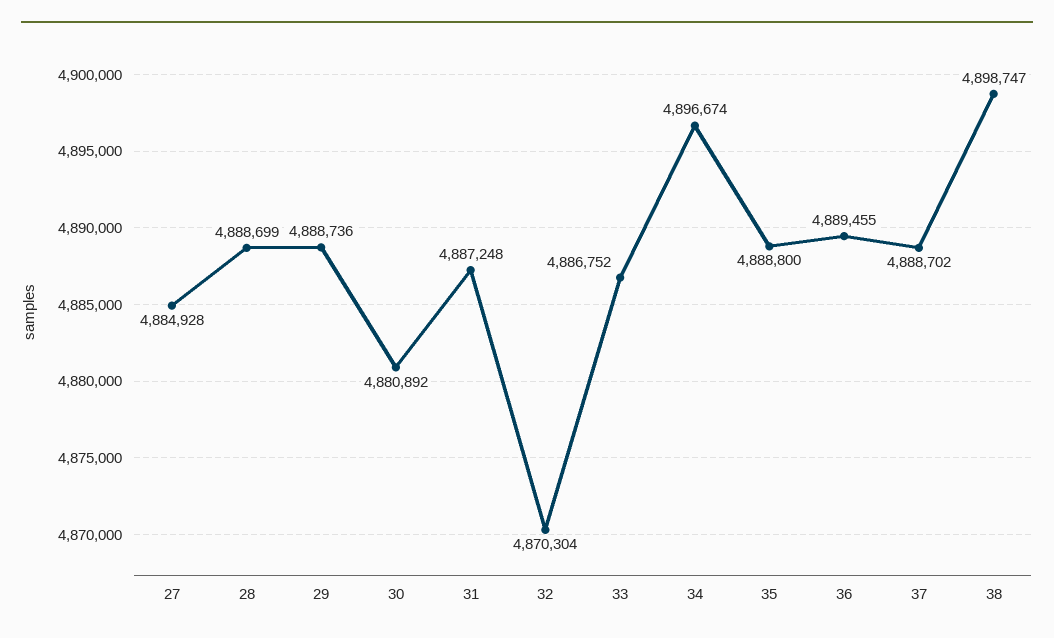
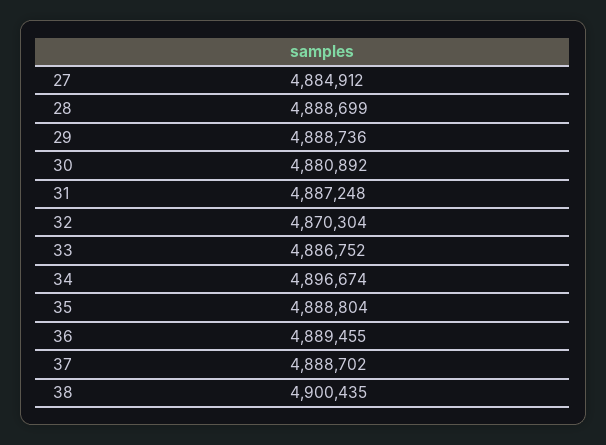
  {
-   "27": 4884928,
+   "27": 4884912,
    "28": 4888699,
    "29": 4888736,
    "30": 4880892,
    "31": 4887248,
    "32": 4870304,
    "33": 4886752,
    "34": 4896674,
-   "35": 4888800,
+   "35": 4888804,
    "36": 4889455,
    "37": 4888702,
-   "38": 4898747
+   "38": 4900435
  }

